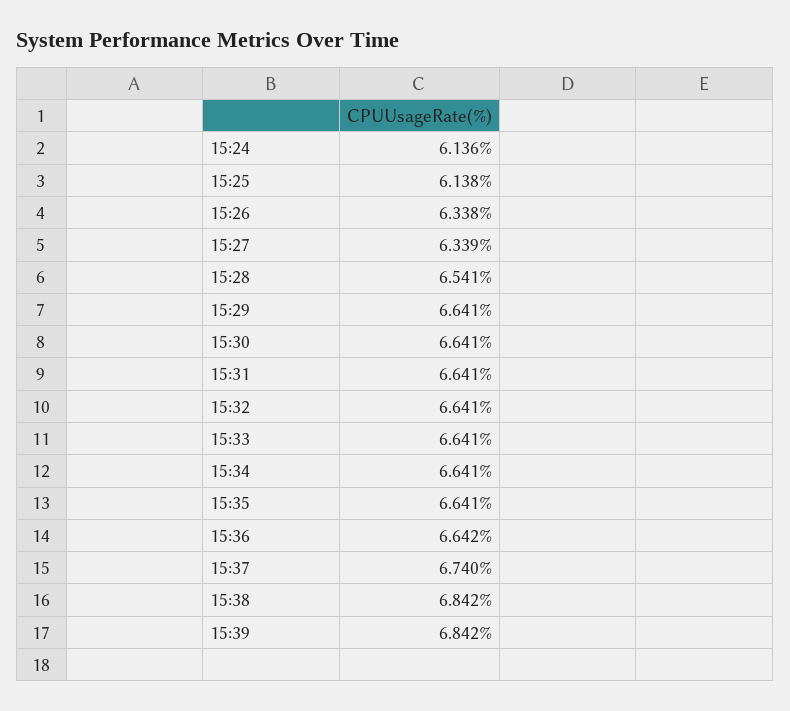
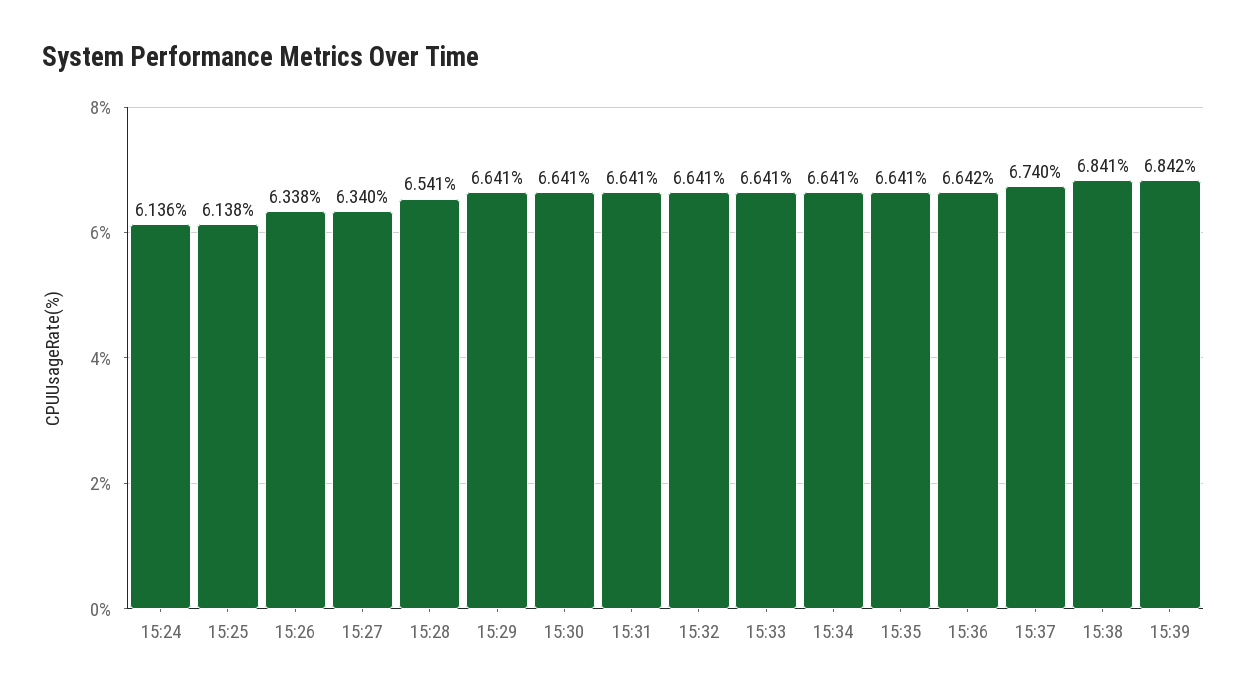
  {
    "15:24": 6.136,
    "15:25": 6.138,
    "15:26": 6.338,
-   "15:27": 6.339,
+   "15:27": 6.34,
    "15:28": 6.541,
    "15:29": 6.641,
    "15:30": 6.641,
    "15:31": 6.641,
    "15:32": 6.641,
    "15:33": 6.641,
    "15:34": 6.641,
    "15:35": 6.641,
    "15:36": 6.642,
    "15:37": 6.74,
-   "15:38": 6.842,
+   "15:38": 6.841,
    "15:39": 6.842
  }

